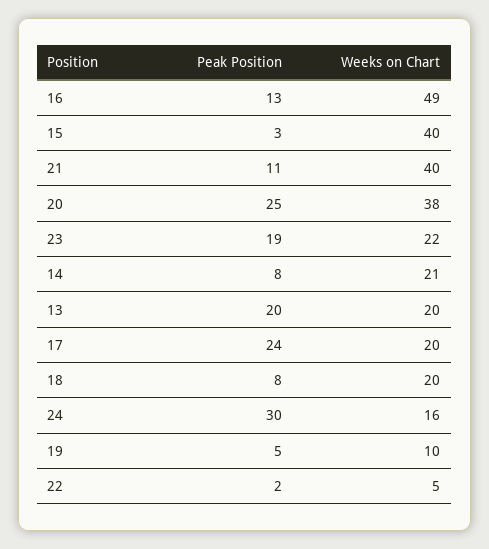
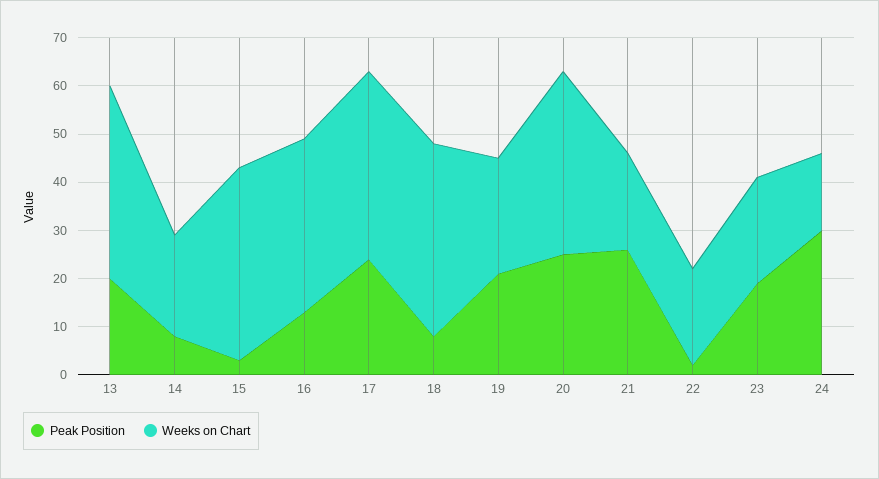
  {
    "Peak Position": {
      "16": 13,
      "15": 3,
-     "21": 11,
+     "21": 25,
      "20": 25,
      "23": 19,
      "14": 8,
      "13": 20,
      "17": 24,
      "18": 8,
      "24": 30,
-     "19": 5,
+     "19": 20,
      "22": 2
    },
    "Weeks on Chart": {
-     "16": 49,
+     "16": 35,
      "15": 40,
-     "21": 40,
+     "21": 20,
      "20": 38,
      "23": 22,
      "14": 21,
-     "13": 20,
+     "13": 40,
-     "17": 20,
+     "17": 40,
-     "18": 20,
+     "18": 40,
      "24": 16,
-     "19": 10,
+     "19": 25,
-     "22": 5
+     "22": 20
    }
  }

